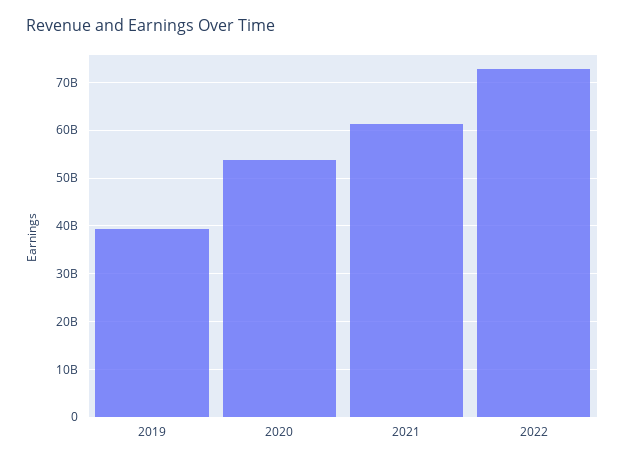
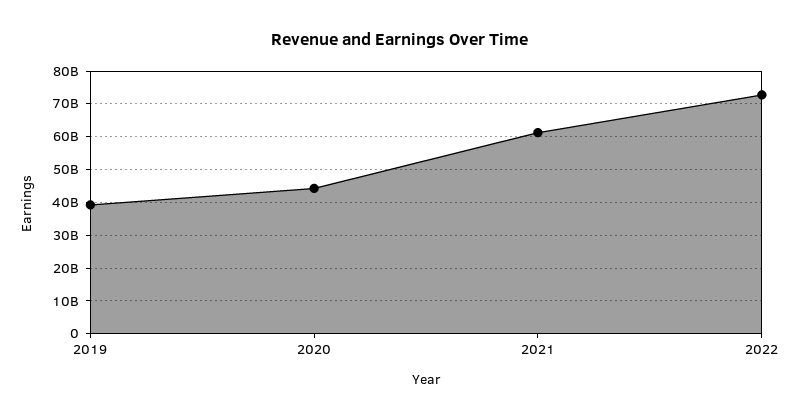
  {
    "2019": 40000000000,
-   "2020": 54000000000,
+   "2020": 44000000000,
    "2021": 62000000000,
    "2022": 72000000000
  }

